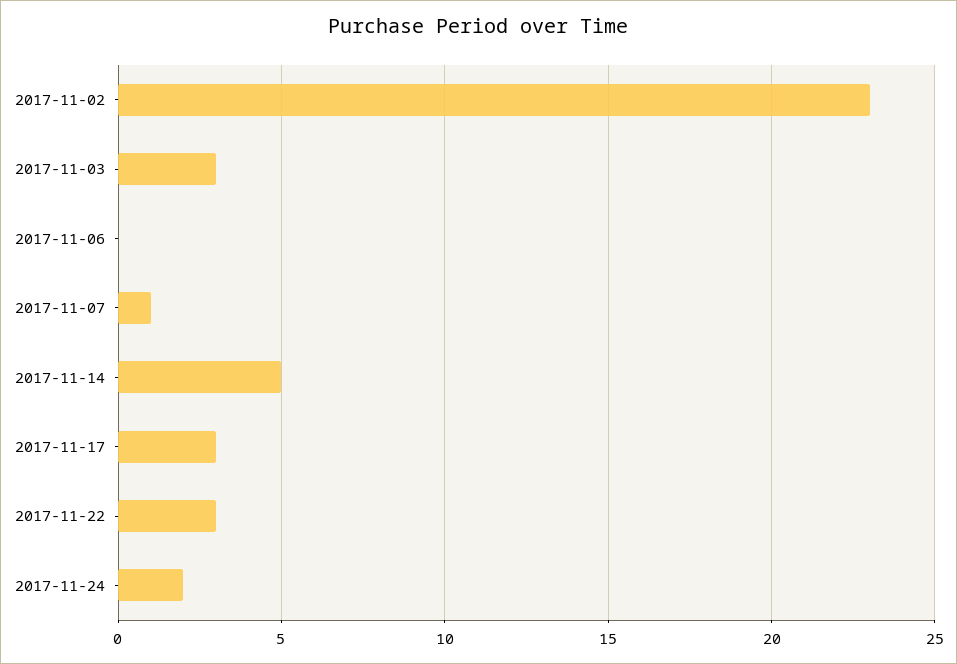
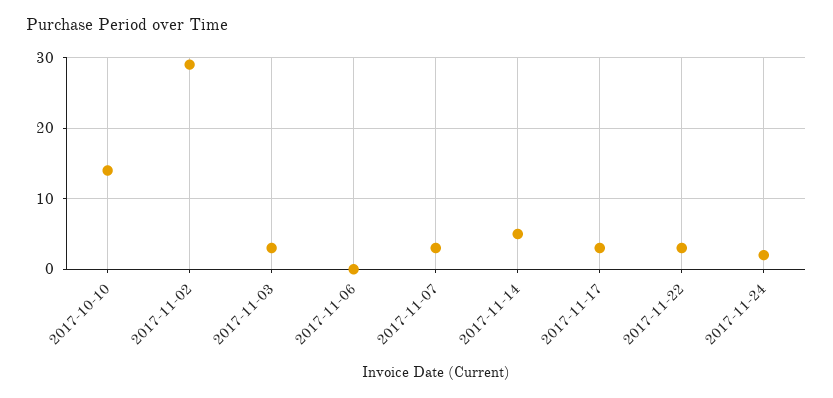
  {
-   "2017-11-02": 23,
+   "2017-11-02": 29,
    "2017-11-03": 3,
    "2017-11-06": 0,
-   "2017-11-07": 1,
+   "2017-11-07": 3,
    "2017-11-14": 5,
    "2017-11-17": 3,
    "2017-11-22": 3,
-   "2017-11-24": 2
+   "2017-11-24": 2,
+   "2017-10-10": 14
  }

